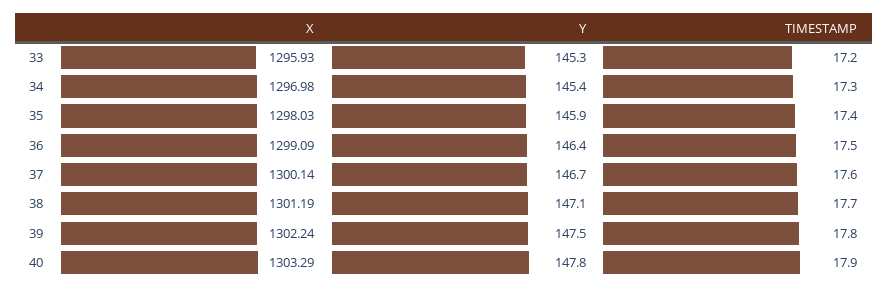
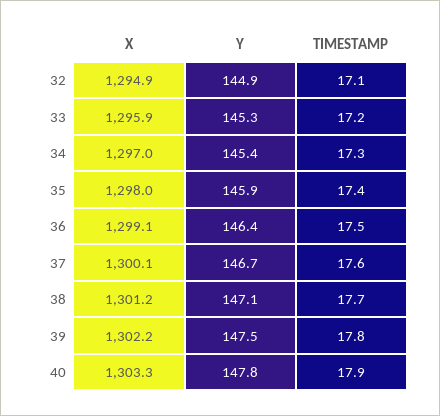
  {
    "X": {
      "33": 1295.93,
      "34": 1296.98,
      "35": 1298.03,
      "36": 1299.09,
      "37": 1300.14,
      "38": 1301.19,
      "39": 1302.24,
-     "40": 1303.29
+     "40": 1303.29,
+     "32": 1294.9
    },
    "Y": {
      "33": 145.3,
      "34": 145.4,
      "35": 145.9,
      "36": 146.4,
      "37": 146.7,
      "38": 147.1,
      "39": 147.5,
-     "40": 147.8
+     "40": 147.8,
+     "32": 144.9
    },
    "TIMESTAMP": {
      "33": 17.2,
      "34": 17.3,
      "35": 17.4,
      "36": 17.5,
      "37": 17.6,
      "38": 17.7,
      "39": 17.8,
-     "40": 17.9
+     "40": 17.9,
+     "32": 17.1
    }
  }

